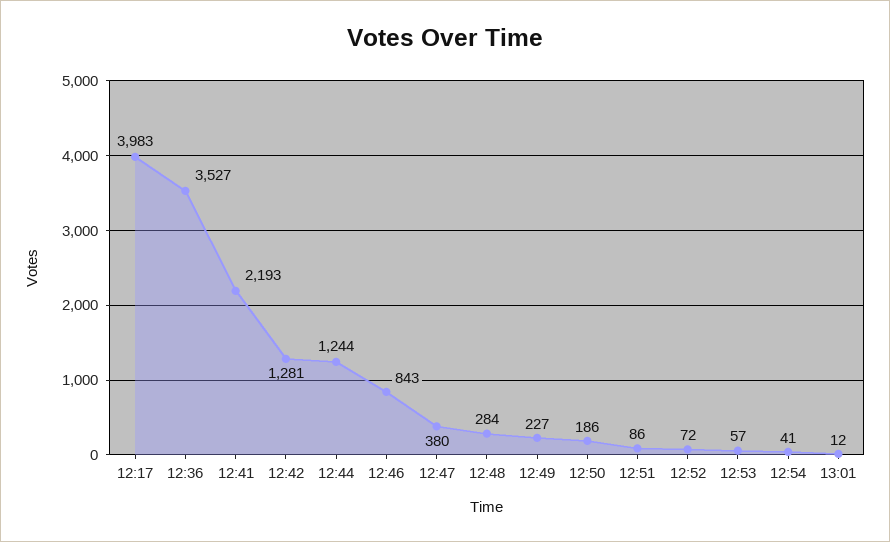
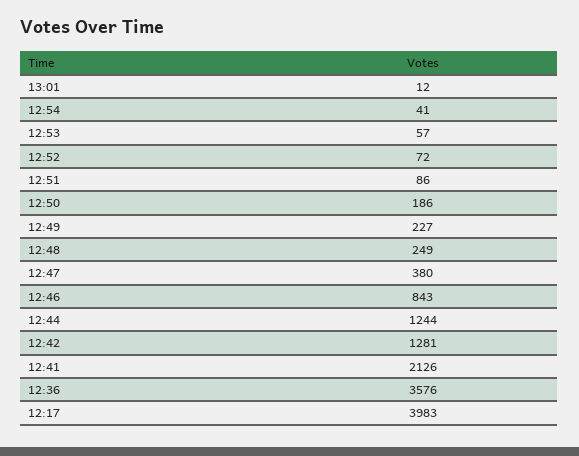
  {
    "12:17": 3983,
-   "12:36": 3527,
+   "12:36": 3576,
-   "12:41": 2193,
+   "12:41": 2126,
    "12:42": 1281,
    "12:44": 1244,
    "12:46": 843,
    "12:47": 380,
-   "12:48": 284,
+   "12:48": 249,
    "12:49": 227,
    "12:50": 186,
    "12:51": 86,
    "12:52": 72,
    "12:53": 57,
    "12:54": 41,
    "13:01": 12
  }

